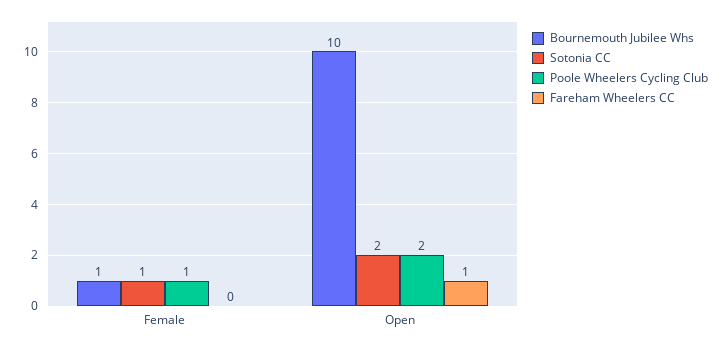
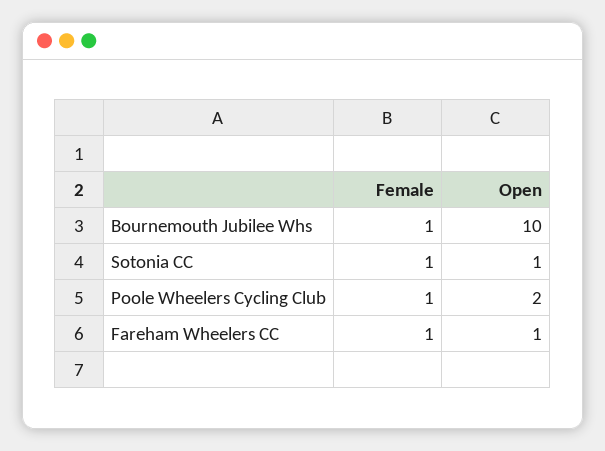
  {
    "Bournemouth Jubilee Whs": {
      "Female": 1,
      "Open": 10
    },
    "Sotonia CC": {
      "Female": 1,
-     "Open": 2
+     "Open": 1
    },
    "Poole Wheelers Cycling Club": {
      "Female": 1,
      "Open": 2
    },
    "Fareham Wheelers CC": {
-     "Female": 0,
+     "Female": 1,
      "Open": 1
    }
  }

